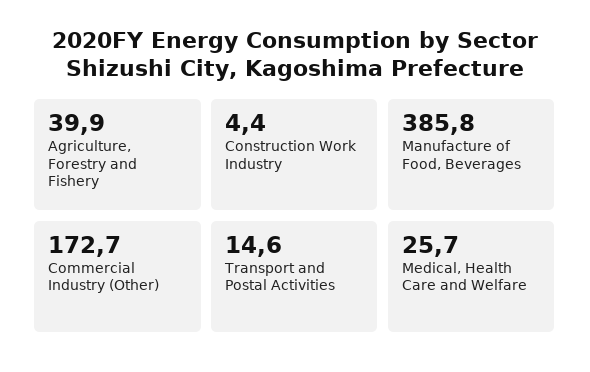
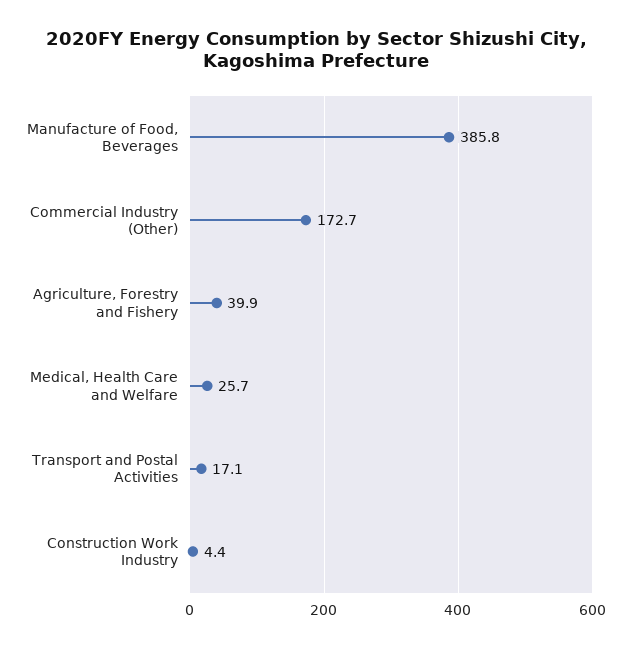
  {
    "Agriculture, Forestry and Fishery": 39.9,
    "Construction Work Industry": 4.4,
    "Manufacture of Food, Beverages": 385.8,
    "Commercial Industry (Other)": 172.7,
-   "Transport and Postal Activities": 14.6,
+   "Transport and Postal Activities": 17.1,
    "Medical, Health Care and Welfare": 25.7
  }

